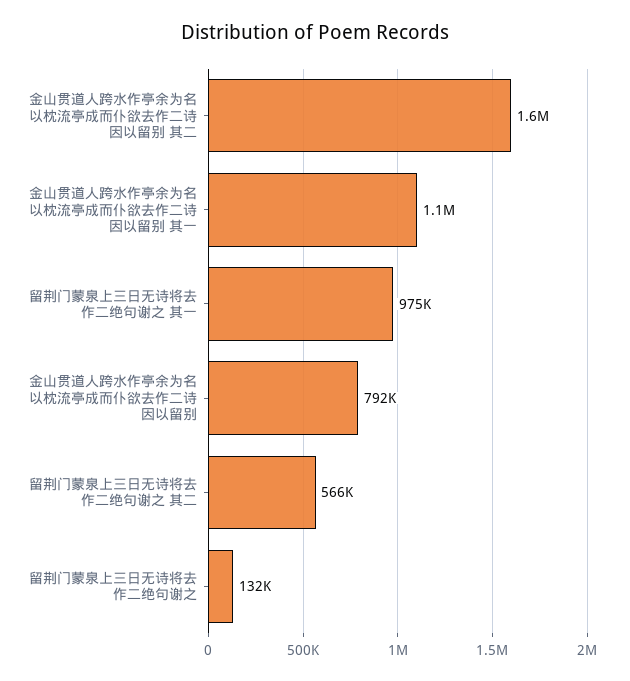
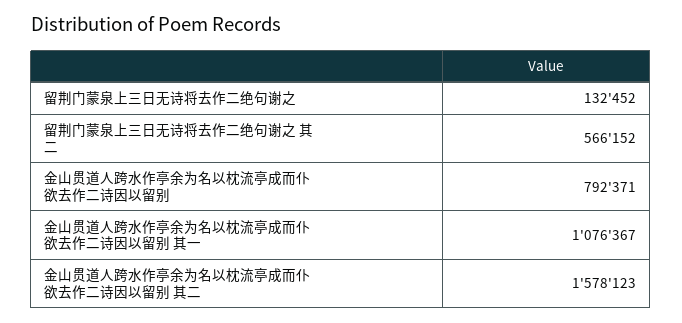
  {
    "金山贯道人跨水作亭余为名以枕流亭成而仆欲去作二诗因以留别 其二": 1578123,
    "金山贯道人跨水作亭余为名以枕流亭成而仆欲去作二诗因以留别 其一": 1076367,
-   "留荆门蒙泉上三日无诗将去作二绝句谢之 其一": 975000,
    "金山贯道人跨水作亭余为名以枕流亭成而仆欲去作二诗因以留别": 792371,
    "留荆门蒙泉上三日无诗将去作二绝句谢之 其二": 566152,
    "留荆门蒙泉上三日无诗将去作二绝句谢之": 132452
  }

